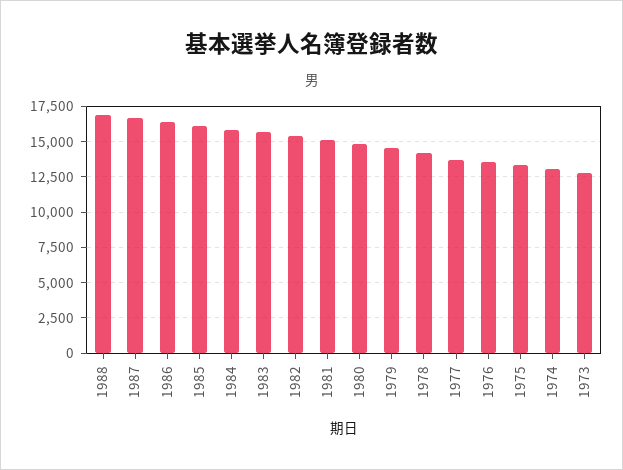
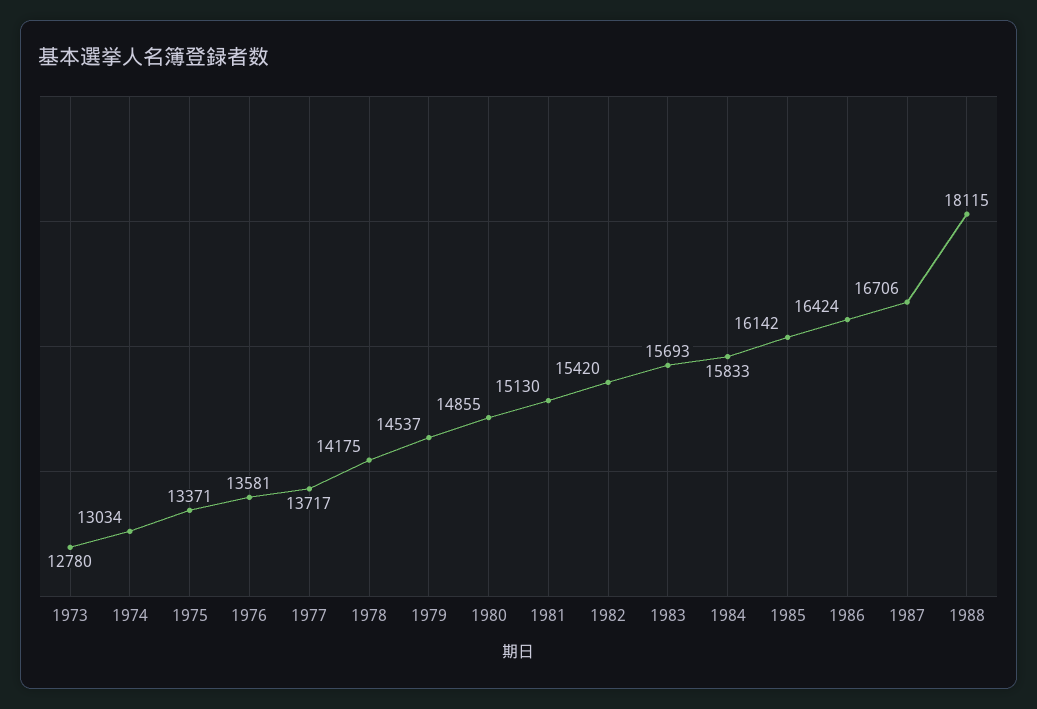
  {
-   "1988": 17000,
+   "1988": 18115,
    "1987": 16706,
    "1986": 16424,
    "1985": 16142,
    "1984": 15833,
    "1983": 15693,
    "1982": 15420,
    "1981": 15130,
    "1980": 14855,
    "1979": 14537,
    "1978": 14175,
    "1977": 13717,
    "1976": 13581,
    "1975": 13371,
    "1974": 13034,
    "1973": 12780
  }

